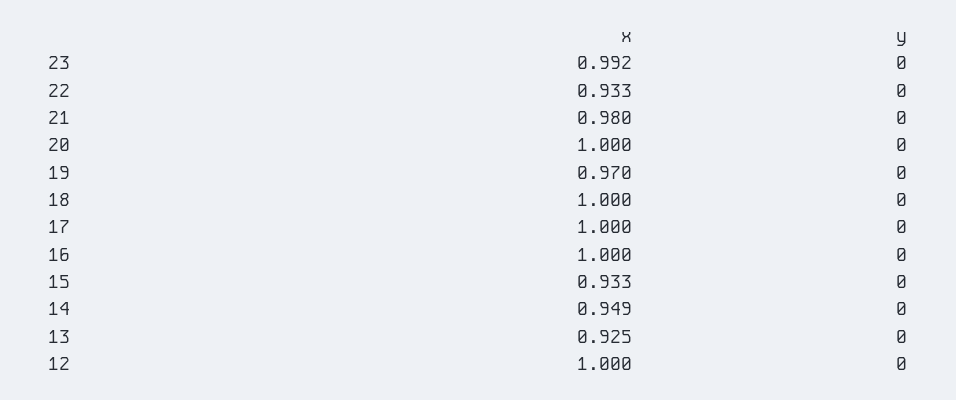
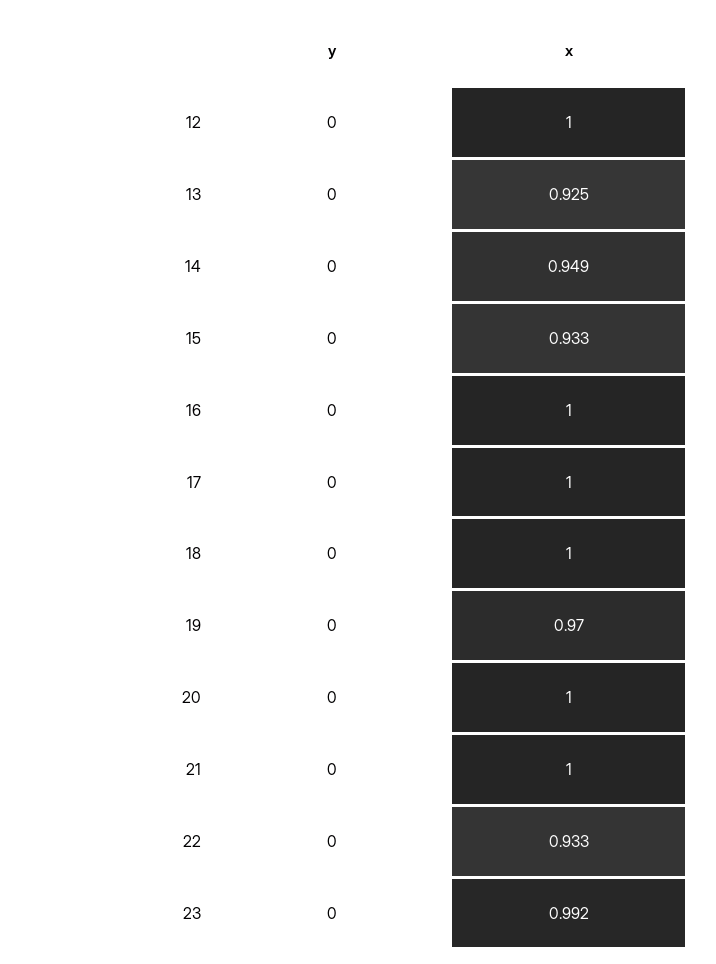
  {
    "x": {
      "23": 0.992,
      "22": 0.933,
-     "21": 0.98,
+     "21": 1,
      "20": 1,
      "19": 0.97,
      "18": 1,
      "17": 1,
      "16": 1,
      "15": 0.933,
      "14": 0.949,
      "13": 0.925,
      "12": 1
    },
    "y": {
      "23": 0,
      "22": 0,
      "21": 0,
      "20": 0,
      "19": 0,
      "18": 0,
      "17": 0,
      "16": 0,
      "15": 0,
      "14": 0,
      "13": 0,
      "12": 0
    }
  }

